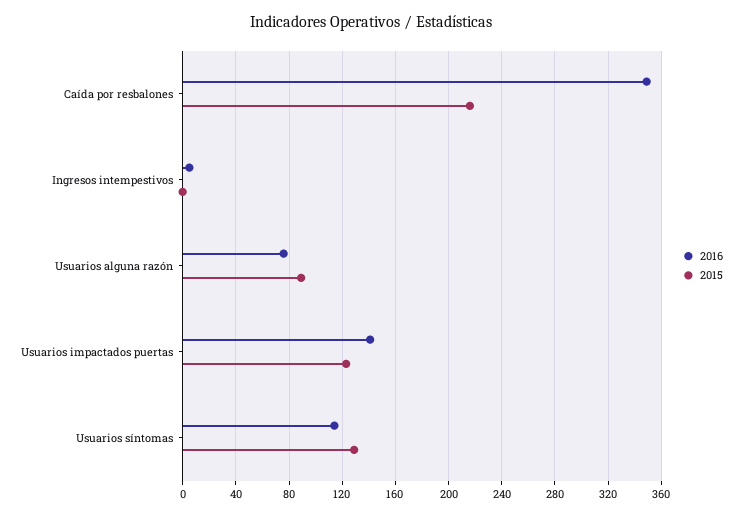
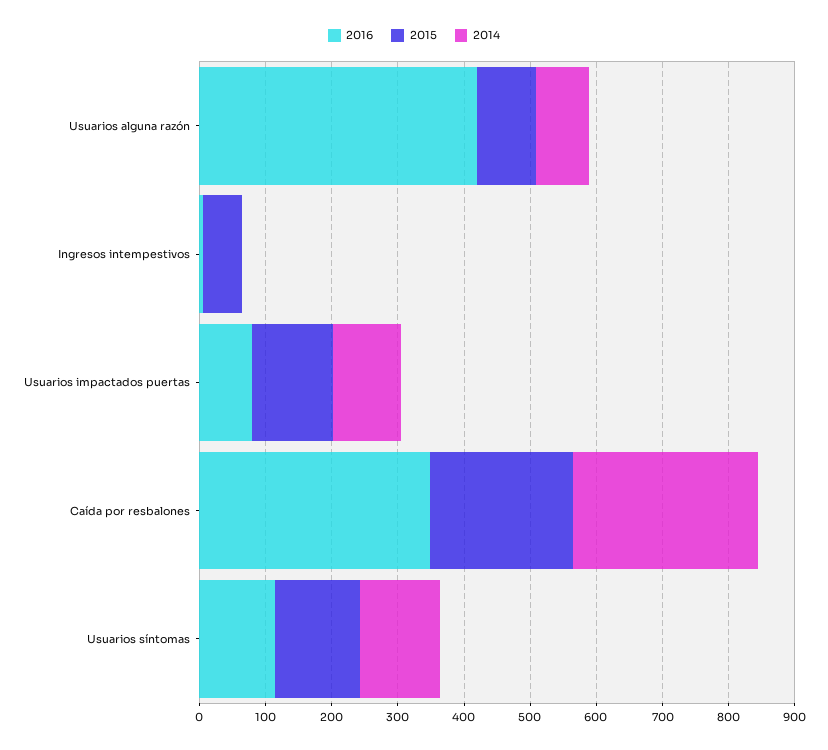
  {
    "2016": {
      "Caída por resbalones": 350,
      "Ingresos intempestivos": 5,
-     "Usuarios alguna razón": 75,
+     "Usuarios alguna razón": 420,
-     "Usuarios impactados puertas": 140,
+     "Usuarios impactados puertas": 80,
      "Usuarios síntomas": 115
    },
    "2015": {
      "Caída por resbalones": 215,
-     "Ingresos intempestivos": 0,
+     "Ingresos intempestivos": 60,
      "Usuarios alguna razón": 90,
      "Usuarios impactados puertas": 125,
      "Usuarios síntomas": 130
-   }
+   },
+   "2014": {
+     "Usuarios alguna razón": 80,
+     "Ingresos intempestivos": 0,
+     "Usuarios impactados puertas": 100,
+     "Caída por resbalones": 280,
+     "Usuarios síntomas": 120
+   }
  }

